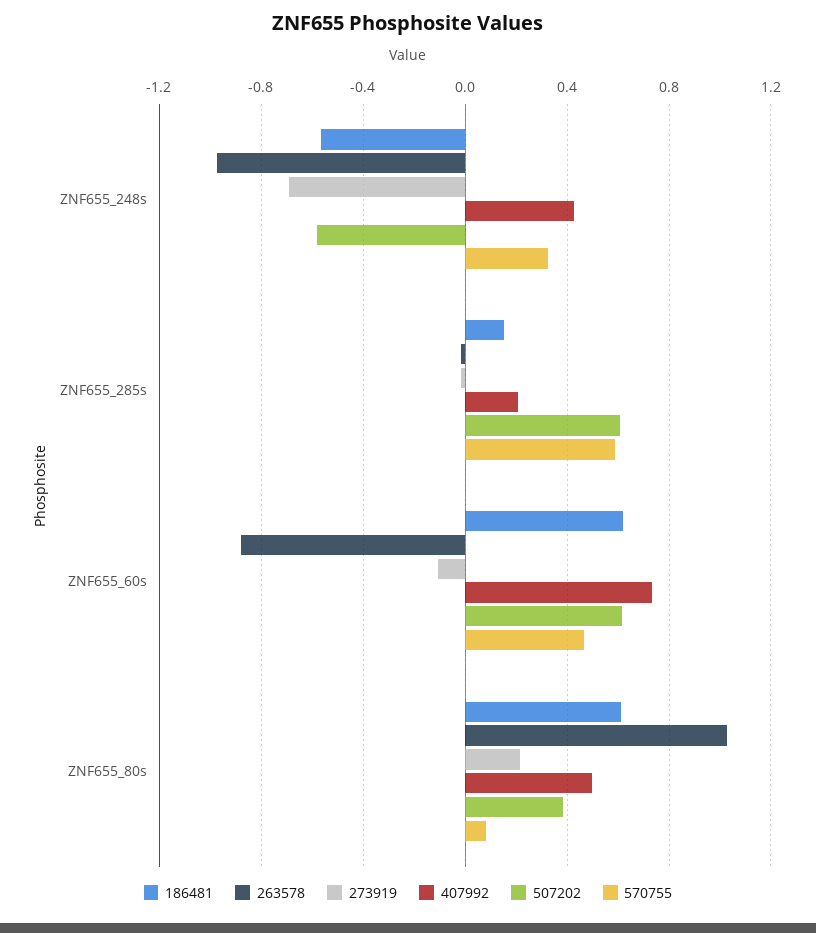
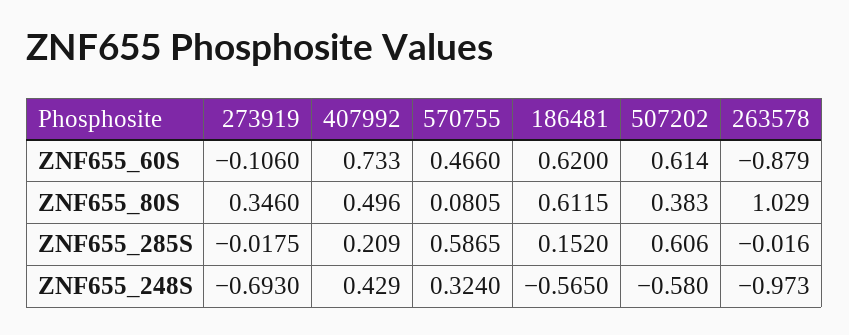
  {
    "186481": {
      "ZNF655_248s": -0.565,
      "ZNF655_285s": 0.152,
      "ZNF655_60s": 0.62,
      "ZNF655_80s": 0.6115
    },
    "263578": {
      "ZNF655_248s": -0.973,
      "ZNF655_285s": -0.016,
      "ZNF655_60s": -0.879,
      "ZNF655_80s": 1.029
    },
    "273919": {
      "ZNF655_248s": -0.693,
      "ZNF655_285s": -0.0175,
      "ZNF655_60s": -0.106,
-     "ZNF655_80s": 0.2
+     "ZNF655_80s": 0.346
    },
    "407992": {
      "ZNF655_248s": 0.429,
      "ZNF655_285s": 0.209,
      "ZNF655_60s": 0.733,
      "ZNF655_80s": 0.496
    },
    "507202": {
      "ZNF655_248s": -0.58,
      "ZNF655_285s": 0.606,
      "ZNF655_60s": 0.614,
      "ZNF655_80s": 0.383
    },
    "570755": {
      "ZNF655_248s": 0.324,
      "ZNF655_285s": 0.5865,
      "ZNF655_60s": 0.466,
      "ZNF655_80s": 0.0805
    }
  }

